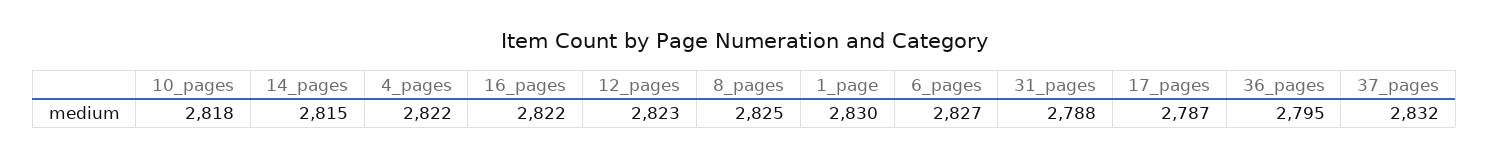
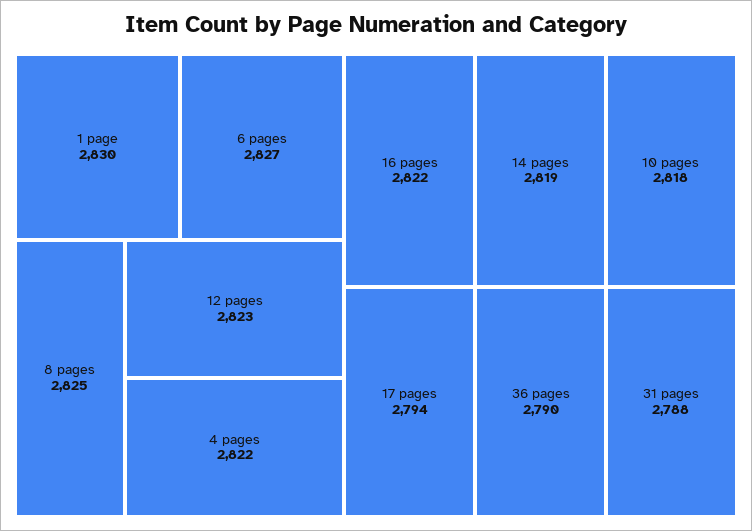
  {
    "10_pages": 2818,
-   "14_pages": 2815,
+   "14_pages": 2819,
    "4_pages": 2822,
    "16_pages": 2822,
    "12_pages": 2823,
    "8_pages": 2825,
    "1_page": 2830,
    "6_pages": 2827,
    "31_pages": 2788,
-   "17_pages": 2787,
+   "17_pages": 2794,
-   "36_pages": 2795,
+   "36_pages": 2790
-   "37_pages": 2832
  }

